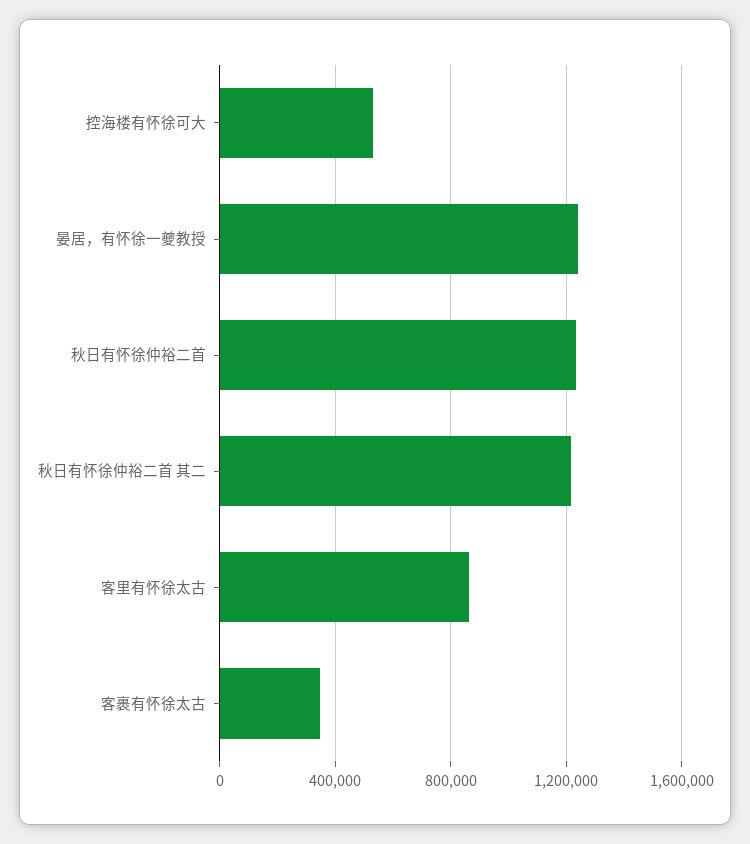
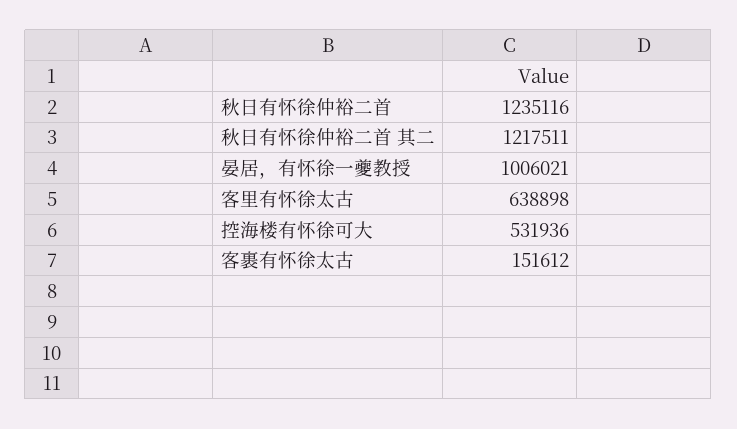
  {
    "控海楼有怀徐可大": 531936,
-   "晏居，有怀徐一夔教授": 1250000,
+   "晏居，有怀徐一夔教授": 1006021,
    "秋日有怀徐仲裕二首": 1235116,
    "秋日有怀徐仲裕二首 其二": 1217511,
-   "客里有怀徐太古": 850000,
+   "客里有怀徐太古": 638898,
-   "客裹有怀徐太古": 350000
+   "客裹有怀徐太古": 151612
  }

